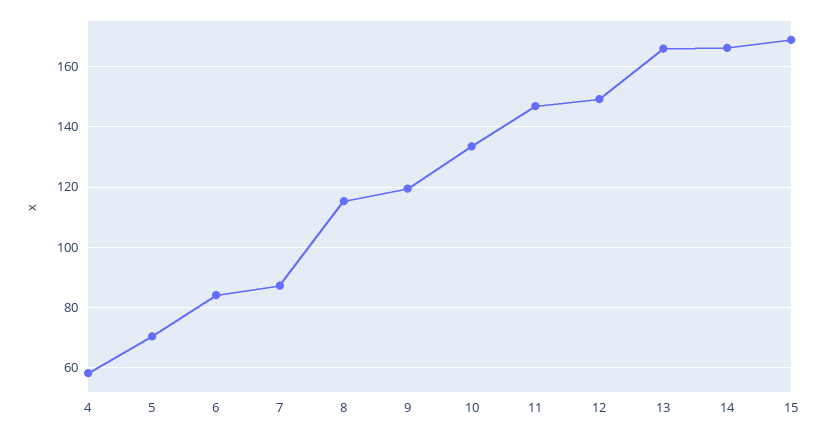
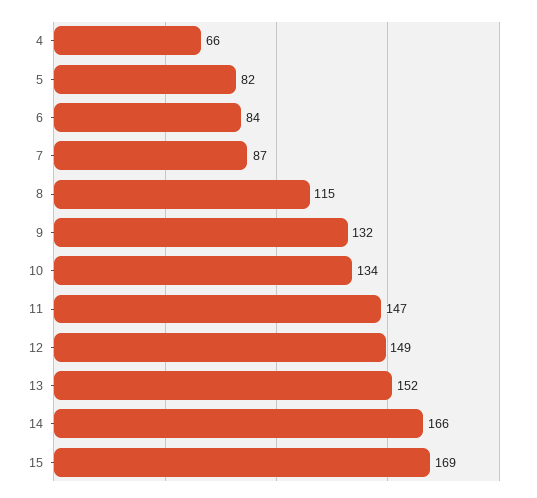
  {
-   "4": 58,
+   "4": 66,
-   "5": 70,
+   "5": 82,
    "6": 84,
    "7": 87,
    "8": 115,
-   "9": 120,
+   "9": 132,
    "10": 134,
    "11": 147,
    "12": 149,
-   "13": 166,
+   "13": 152,
    "14": 166,
    "15": 169
  }

